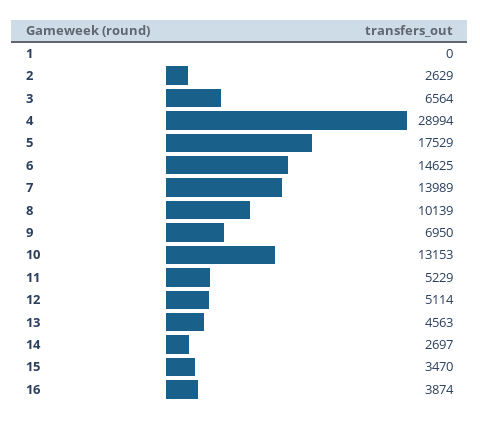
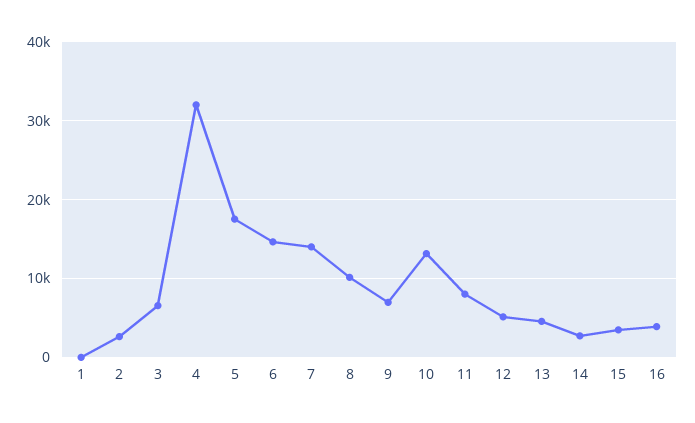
  {
    "1": 0,
    "2": 2629,
    "3": 6564,
-   "4": 28994,
+   "4": 32000,
    "5": 17529,
    "6": 14625,
    "7": 13989,
    "8": 10139,
    "9": 6950,
    "10": 13153,
-   "11": 5229,
+   "11": 8000,
    "12": 5114,
    "13": 4563,
    "14": 2697,
    "15": 3470,
    "16": 3874
  }

